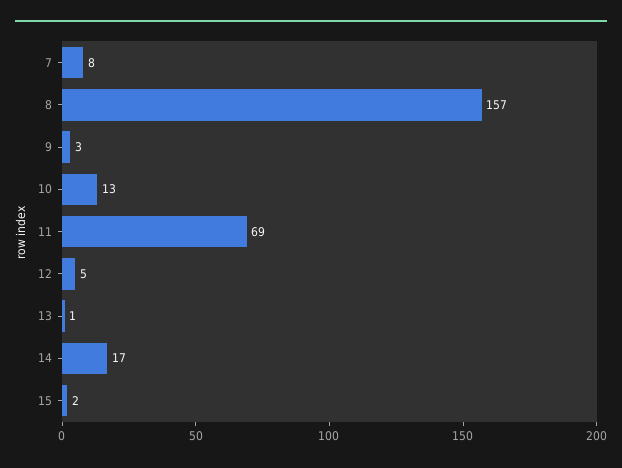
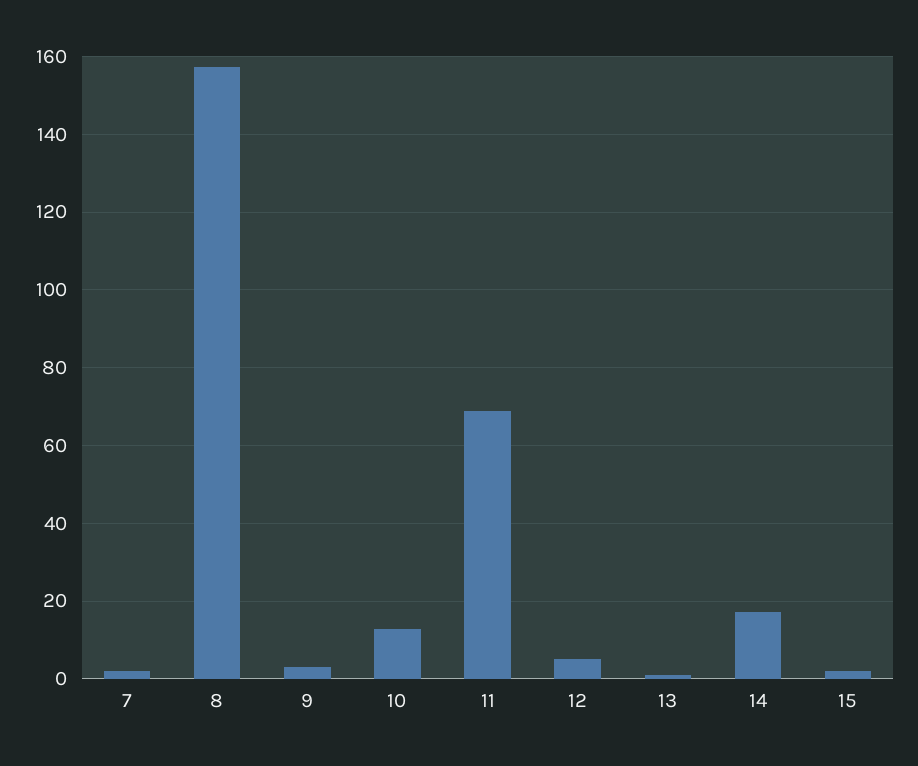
  {
-   "7": 8,
+   "7": 2,
    "8": 157,
    "9": 3,
    "10": 13,
    "11": 69,
    "12": 5,
    "13": 1,
    "14": 17,
    "15": 2
  }

